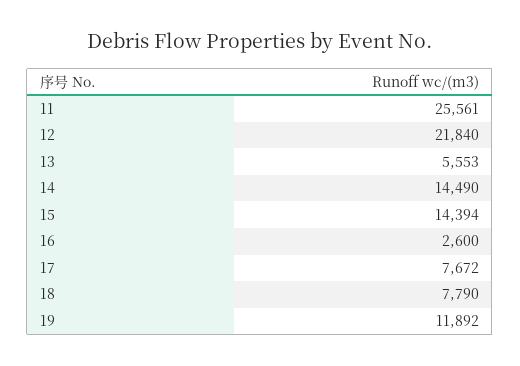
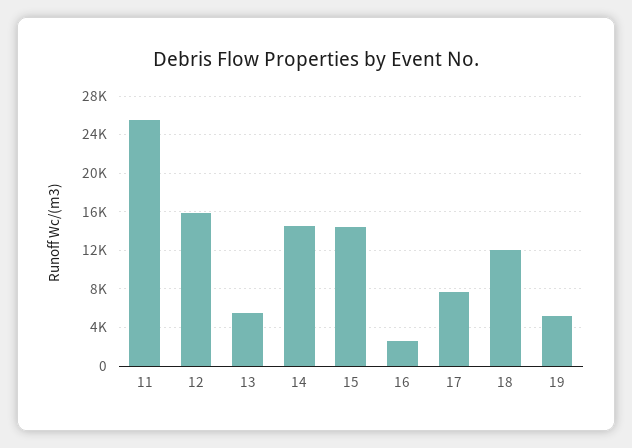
  {
    "11": 25561,
-   "12": 21840,
+   "12": 16000,
    "13": 5553,
    "14": 14490,
    "15": 14394,
    "16": 2600,
    "17": 7672,
-   "18": 7790,
+   "18": 12000,
-   "19": 11892
+   "19": 5000
  }

